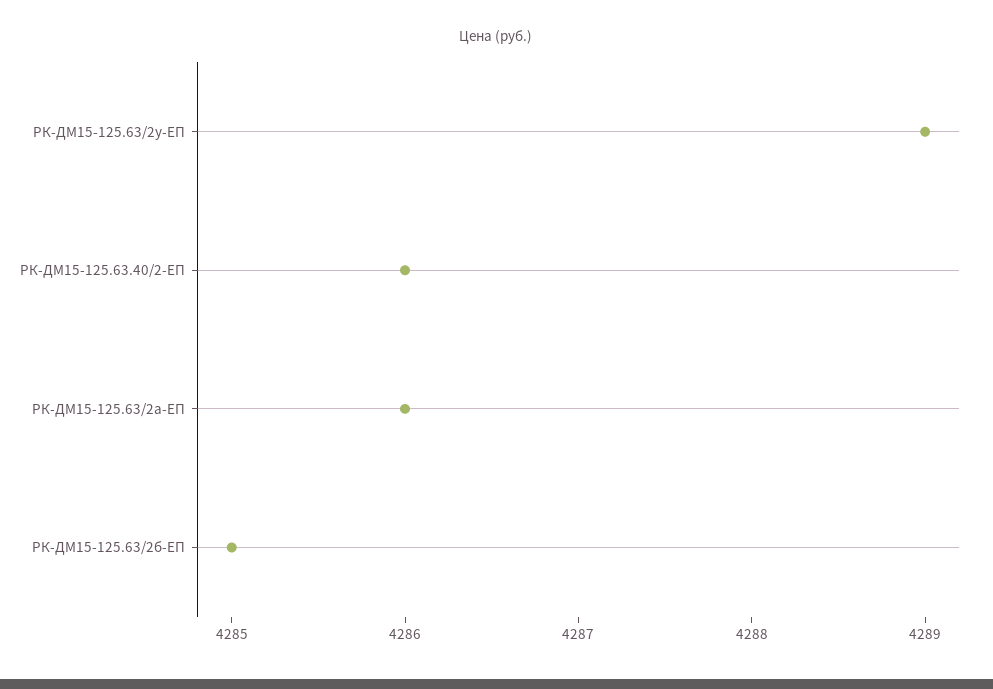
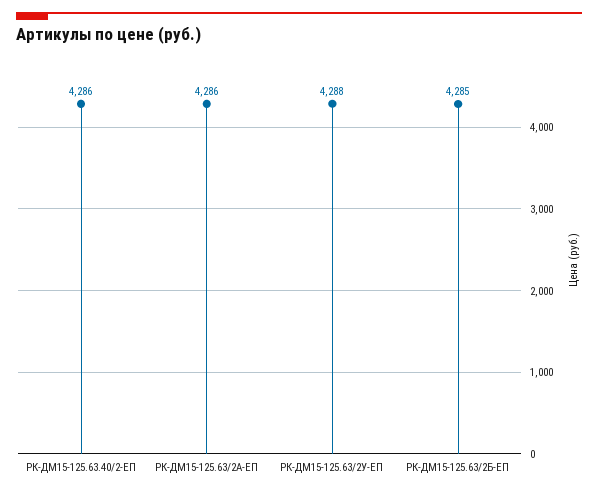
  {
-   "РК-ДМ15-125.63/2у-ЕП": 4289,
+   "РК-ДМ15-125.63/2у-ЕП": 4288,
    "РК-ДМ15-125.63.40/2-ЕП": 4286,
    "РК-ДМ15-125.63/2а-ЕП": 4286,
    "РК-ДМ15-125.63/2б-ЕП": 4285
  }

